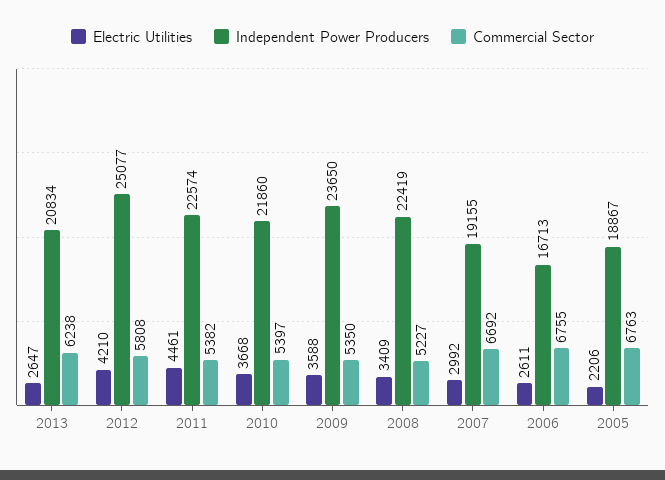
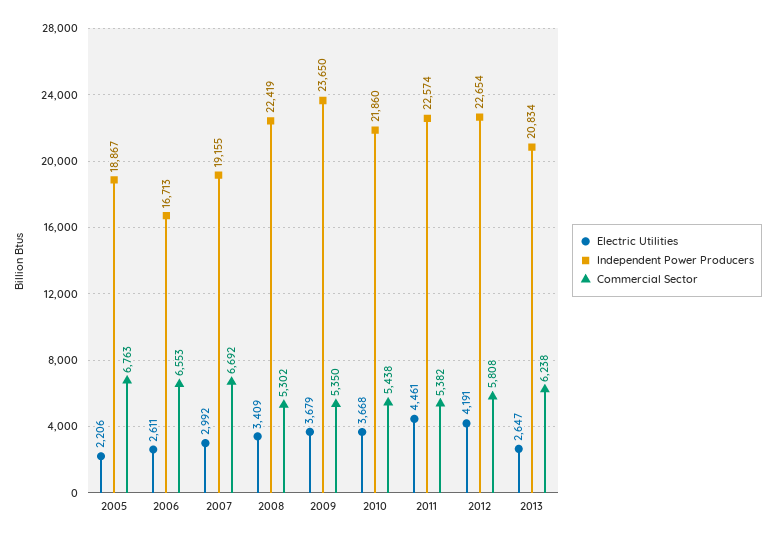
  {
    "Electric Utilities": {
      "2013": 2647,
-     "2012": 4210,
+     "2012": 4191,
      "2011": 4461,
      "2010": 3668,
-     "2009": 3588,
+     "2009": 3679,
      "2008": 3409,
      "2007": 2992,
      "2006": 2611,
      "2005": 2206
    },
    "Independent Power Producers": {
      "2013": 20834,
-     "2012": 25077,
+     "2012": 22654,
      "2011": 22574,
      "2010": 21860,
      "2009": 23650,
      "2008": 22419,
      "2007": 19155,
      "2006": 16713,
      "2005": 18867
    },
    "Commercial Sector": {
      "2013": 6238,
      "2012": 5808,
      "2011": 5382,
-     "2010": 5397,
+     "2010": 5438,
      "2009": 5350,
-     "2008": 5227,
+     "2008": 5302,
      "2007": 6692,
-     "2006": 6755,
+     "2006": 6553,
      "2005": 6763
    }
  }

